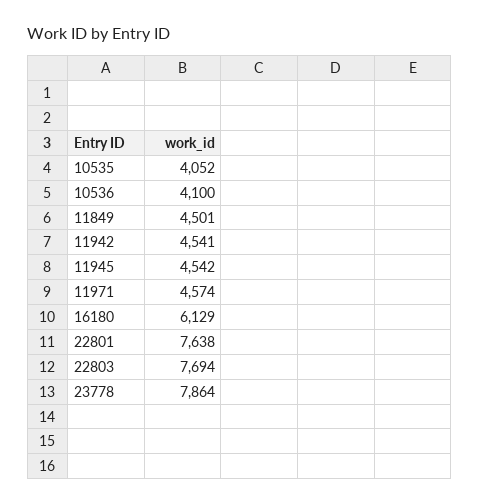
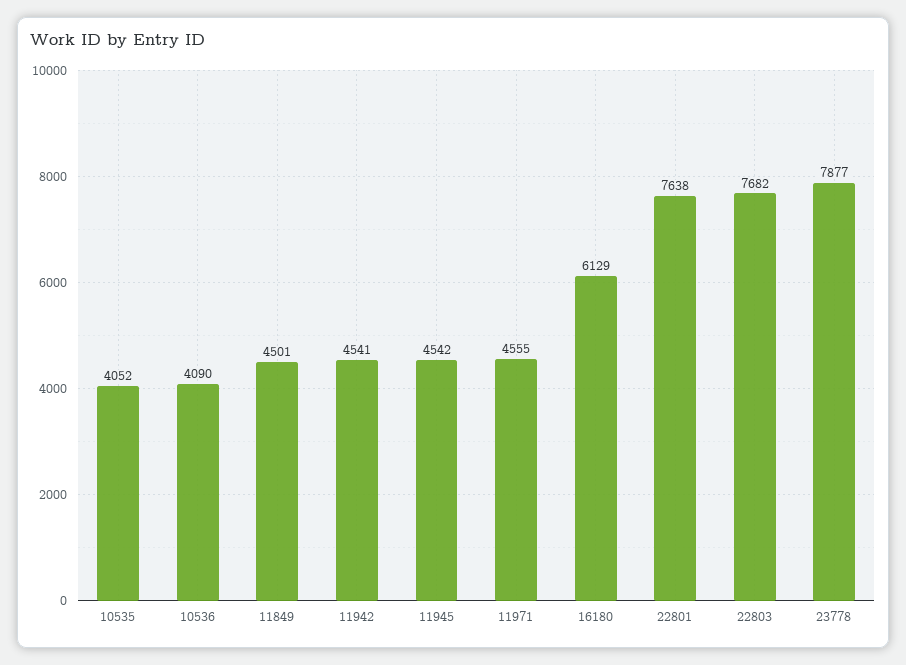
  {
    "10535": 4052,
-   "10536": 4100,
+   "10536": 4090,
    "11849": 4501,
    "11942": 4541,
    "11945": 4542,
-   "11971": 4574,
+   "11971": 4555,
    "16180": 6129,
    "22801": 7638,
-   "22803": 7694,
+   "22803": 7682,
-   "23778": 7864
+   "23778": 7877
  }

